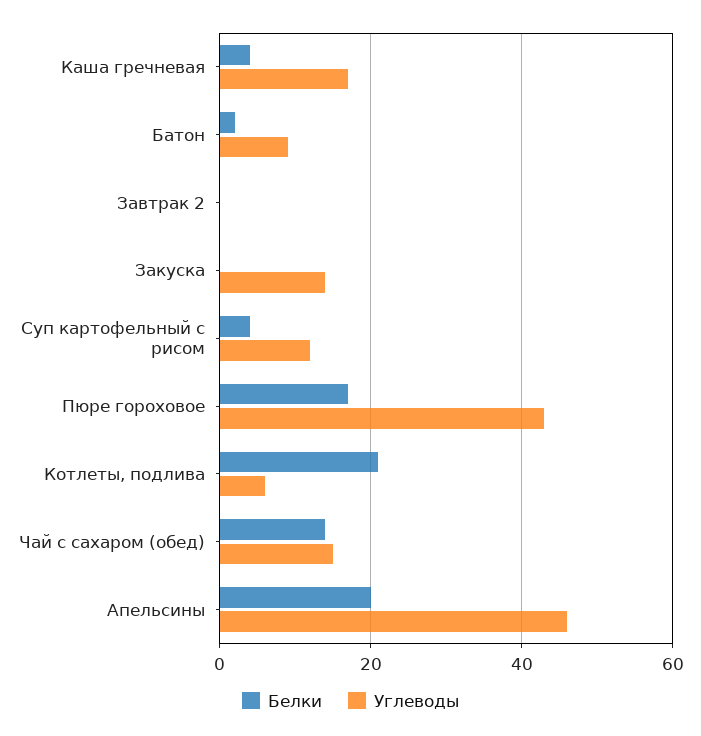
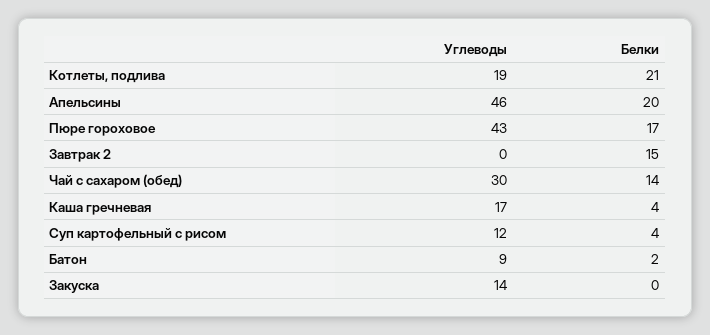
  {
    "Белки": {
      "Каша гречневая": 4,
      "Батон": 2,
-     "Завтрак 2": 0,
+     "Завтрак 2": 15,
      "Закуска": 0,
      "Суп картофельный с рисом": 4,
      "Пюре гороховое": 17,
      "Котлеты, подлива": 21,
      "Чай с сахаром (обед)": 14,
      "Апельсины": 20
    },
    "Углеводы": {
      "Каша гречневая": 17,
      "Батон": 9,
      "Завтрак 2": 0,
      "Закуска": 14,
      "Суп картофельный с рисом": 12,
      "Пюре гороховое": 43,
-     "Котлеты, подлива": 5,
+     "Котлеты, подлива": 19,
-     "Чай с сахаром (обед)": 15,
+     "Чай с сахаром (обед)": 30,
      "Апельсины": 46
    }
  }

